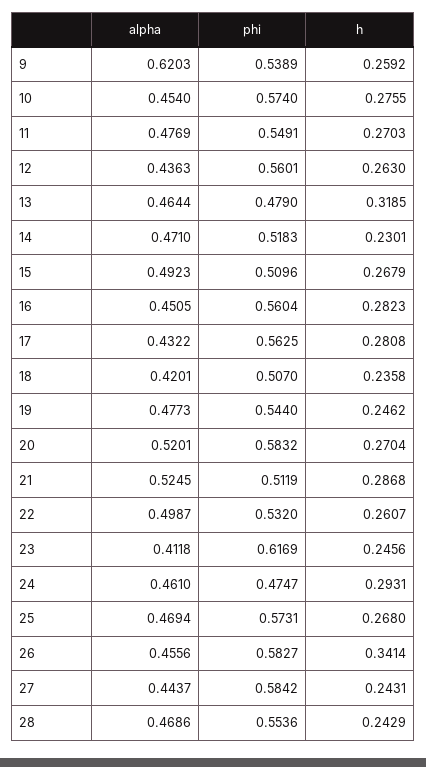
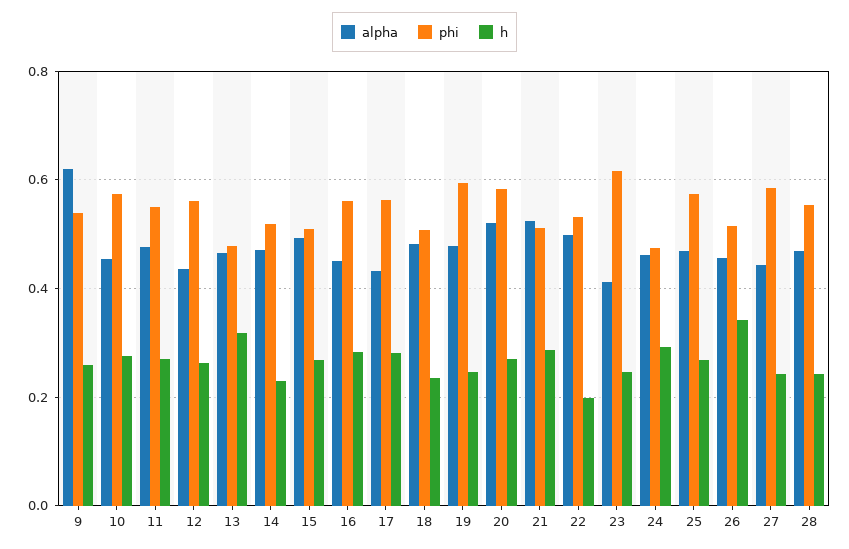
  {
    "alpha": {
      "9": 0.6203,
      "10": 0.454,
      "11": 0.4769,
      "12": 0.4363,
      "13": 0.4644,
      "14": 0.471,
      "15": 0.4923,
      "16": 0.4505,
      "17": 0.4322,
-     "18": 0.4201,
+     "18": 0.48,
      "19": 0.4773,
      "20": 0.5201,
      "21": 0.5245,
      "22": 0.4987,
      "23": 0.4118,
      "24": 0.461,
      "25": 0.4694,
      "26": 0.4556,
      "27": 0.4437,
      "28": 0.4686
    },
    "phi": {
      "9": 0.5389,
      "10": 0.574,
      "11": 0.5491,
      "12": 0.5601,
      "13": 0.479,
      "14": 0.5183,
      "15": 0.5096,
      "16": 0.5604,
      "17": 0.5625,
      "18": 0.507,
-     "19": 0.544,
+     "19": 0.6,
      "20": 0.5832,
      "21": 0.5119,
      "22": 0.532,
      "23": 0.6169,
      "24": 0.4747,
      "25": 0.5731,
-     "26": 0.5827,
+     "26": 0.52,
      "27": 0.5842,
      "28": 0.5536
    },
    "h": {
      "9": 0.2592,
      "10": 0.2755,
      "11": 0.2703,
      "12": 0.263,
      "13": 0.3185,
      "14": 0.2301,
      "15": 0.2679,
      "16": 0.2823,
      "17": 0.2808,
      "18": 0.2358,
      "19": 0.2462,
      "20": 0.2704,
      "21": 0.2868,
-     "22": 0.2607,
+     "22": 0.2,
      "23": 0.2456,
      "24": 0.2931,
      "25": 0.268,
      "26": 0.3414,
      "27": 0.2431,
      "28": 0.2429
    }
  }

